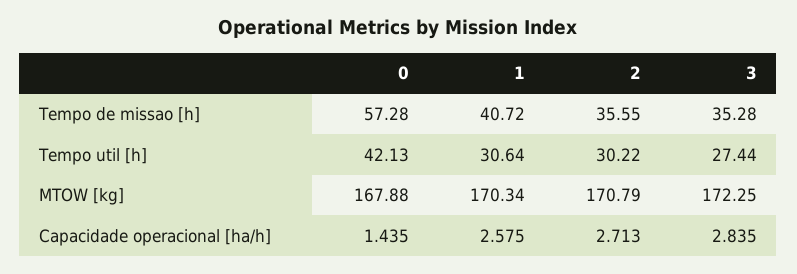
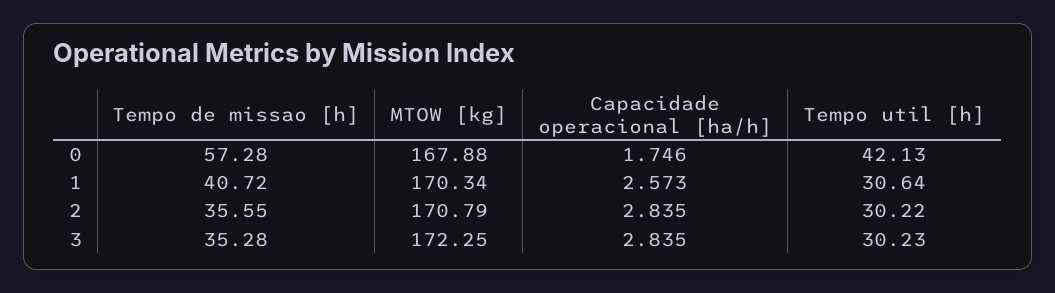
  {
    "0": {
      "Tempo de missao [h]": 57.28,
      "Tempo util [h]": 42.13,
      "MTOW [kg]": 167.88,
-     "Capacidade operacional [ha/h]": 1.435
+     "Capacidade operacional [ha/h]": 1.746
    },
    "1": {
      "Tempo de missao [h]": 40.72,
      "Tempo util [h]": 30.64,
      "MTOW [kg]": 170.34,
-     "Capacidade operacional [ha/h]": 2.575
+     "Capacidade operacional [ha/h]": 2.573
    },
    "2": {
      "Tempo de missao [h]": 35.55,
      "Tempo util [h]": 30.22,
      "MTOW [kg]": 170.79,
-     "Capacidade operacional [ha/h]": 2.713
+     "Capacidade operacional [ha/h]": 2.835
    },
    "3": {
      "Tempo de missao [h]": 35.28,
-     "Tempo util [h]": 27.44,
+     "Tempo util [h]": 30.23,
      "MTOW [kg]": 172.25,
      "Capacidade operacional [ha/h]": 2.835
    }
  }

